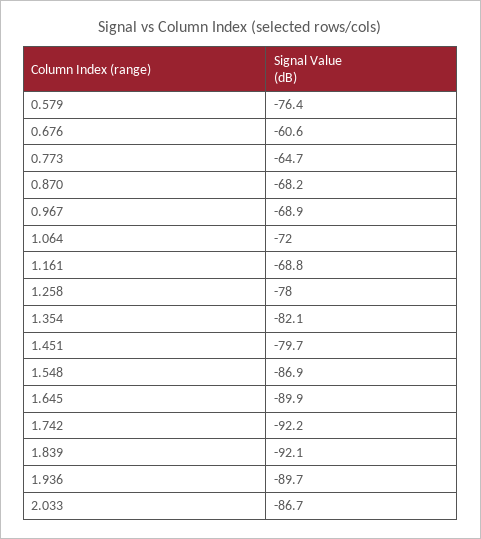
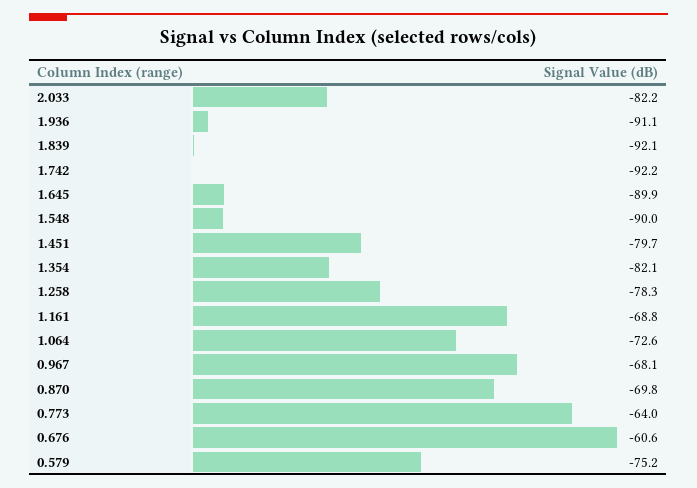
  {
-   "0.579": -76.4,
+   "0.579": -75.2,
    "0.676": -60.6,
-   "0.773": -64.7,
+   "0.773": -64,
-   "0.870": -68.2,
+   "0.870": -69.8,
-   "0.967": -68.9,
+   "0.967": -68.1,
-   "1.064": -72,
+   "1.064": -72.6,
    "1.161": -68.8,
-   "1.258": -78,
+   "1.258": -78.3,
    "1.354": -82.1,
    "1.451": -79.7,
-   "1.548": -86.9,
+   "1.548": -90,
    "1.645": -89.9,
    "1.742": -92.2,
    "1.839": -92.1,
-   "1.936": -89.7,
+   "1.936": -91.1,
-   "2.033": -86.7
+   "2.033": -82.2
  }

